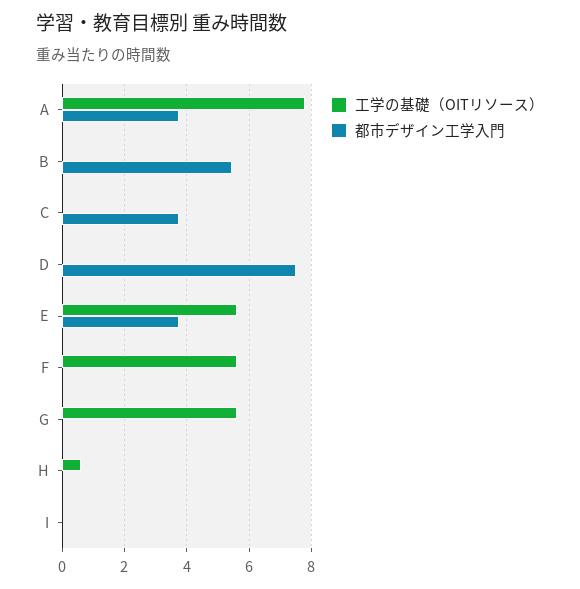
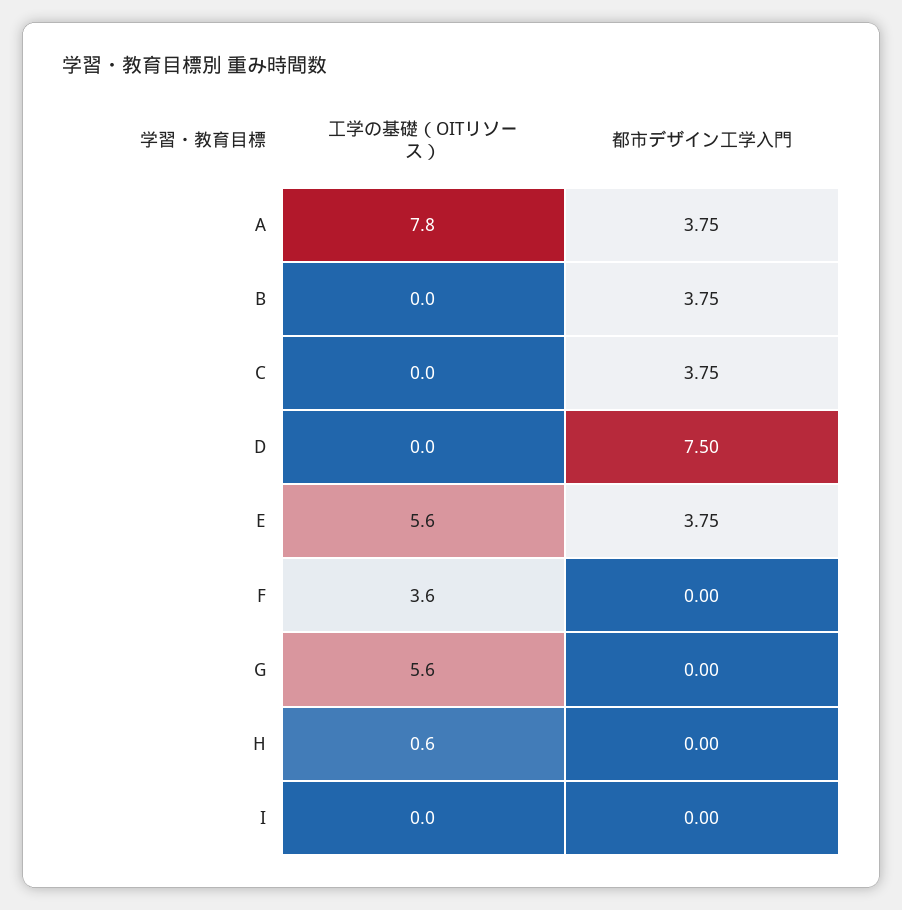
  {
    "工学の基礎（OITリソース）": {
      "A": 7.8,
      "B": 0,
      "C": 0,
      "D": 0,
      "E": 5.6,
-     "F": 5.6,
+     "F": 3.6,
      "G": 5.6,
      "H": 0.6,
      "I": 0
    },
    "都市デザイン工学入門": {
      "A": 3.75,
-     "B": 5.4,
+     "B": 3.75,
      "C": 3.75,
      "D": 7.5,
      "E": 3.75,
      "F": 0,
      "G": 0,
      "H": 0,
      "I": 0
    }
  }

